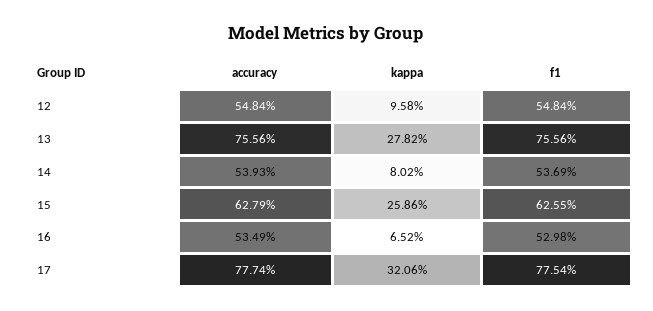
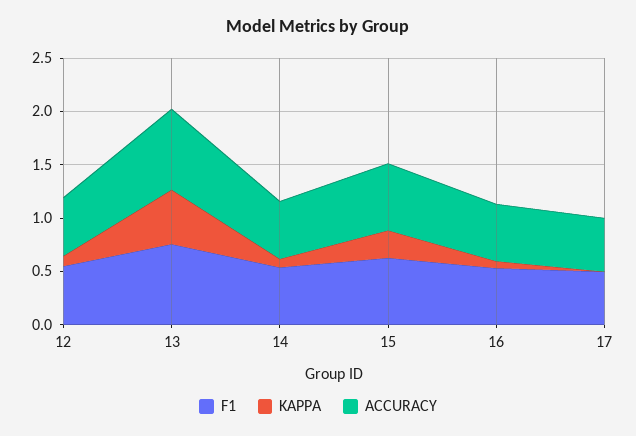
  {
    "accuracy": {
      "12": 0.5484,
      "13": 0.7556,
      "14": 0.5393,
      "15": 0.6279,
      "16": 0.5349,
-     "17": 0.7774
+     "17": 0.5
    },
    "kappa": {
      "12": 0.0958,
-     "13": 0.2782,
+     "13": 0.5,
      "14": 0.0802,
      "15": 0.2586,
      "16": 0.0652,
-     "17": 0.3206
+     "17": 0
    },
    "f1": {
      "12": 0.5484,
      "13": 0.7556,
      "14": 0.5369,
      "15": 0.6255,
      "16": 0.5298,
-     "17": 0.7754
+     "17": 0.5
    }
  }

